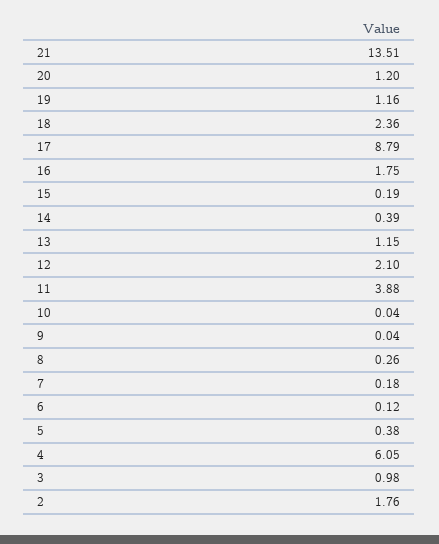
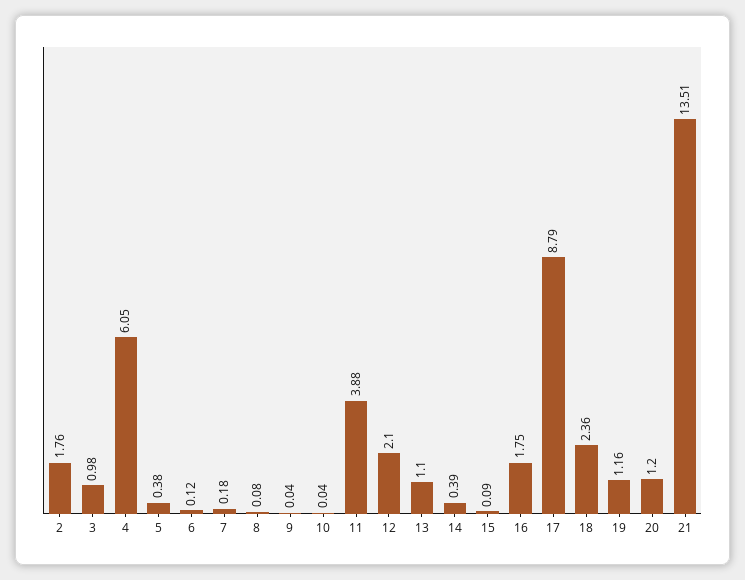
  {
    "21": 13.51,
    "20": 1.2,
    "19": 1.16,
    "18": 2.36,
    "17": 8.79,
    "16": 1.75,
-   "15": 0.19,
+   "15": 0.09,
    "14": 0.39,
-   "13": 1.15,
+   "13": 1.1,
    "12": 2.1,
    "11": 3.88,
    "10": 0.04,
    "9": 0.04,
-   "8": 0.26,
+   "8": 0.08,
    "7": 0.18,
    "6": 0.12,
    "5": 0.38,
    "4": 6.05,
    "3": 0.98,
    "2": 1.76
  }

